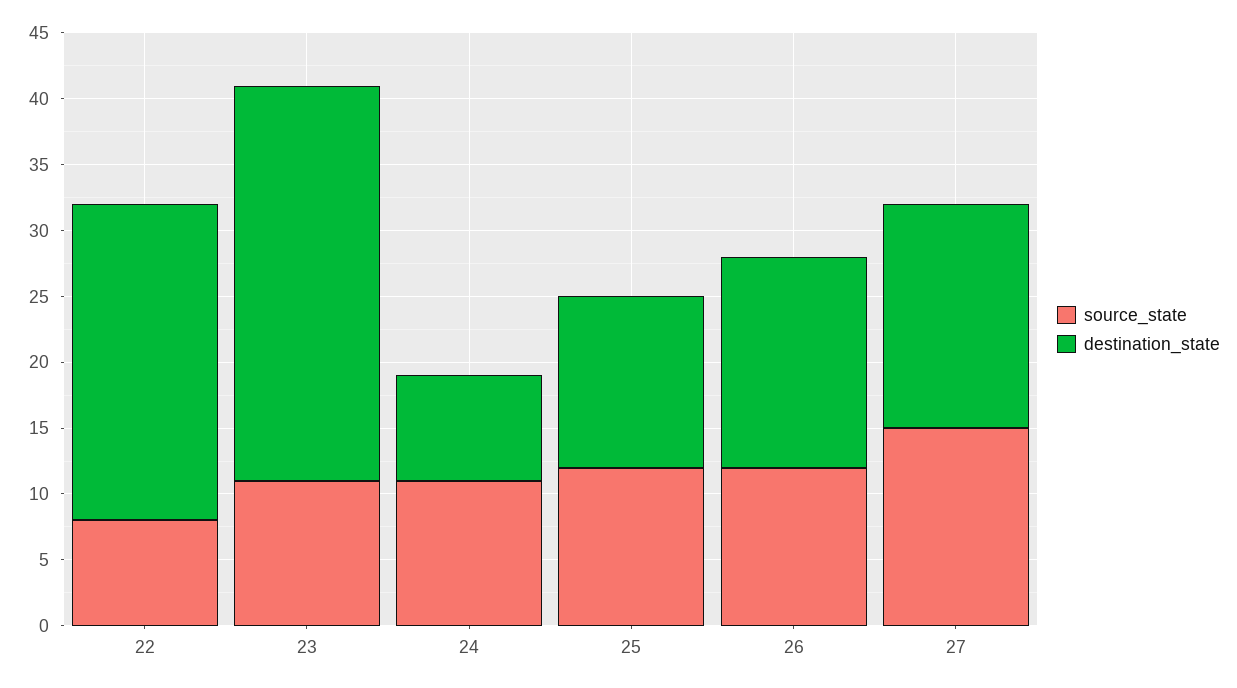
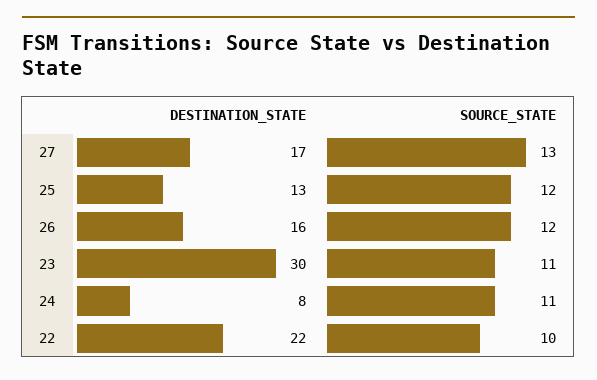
  {
    "source_state": {
-     "22": 8,
+     "22": 10,
      "23": 11,
      "24": 11,
      "25": 12,
      "26": 12,
-     "27": 15
+     "27": 13
    },
    "destination_state": {
-     "22": 24,
+     "22": 22,
      "23": 30,
      "24": 8,
      "25": 13,
      "26": 16,
      "27": 17
    }
  }

